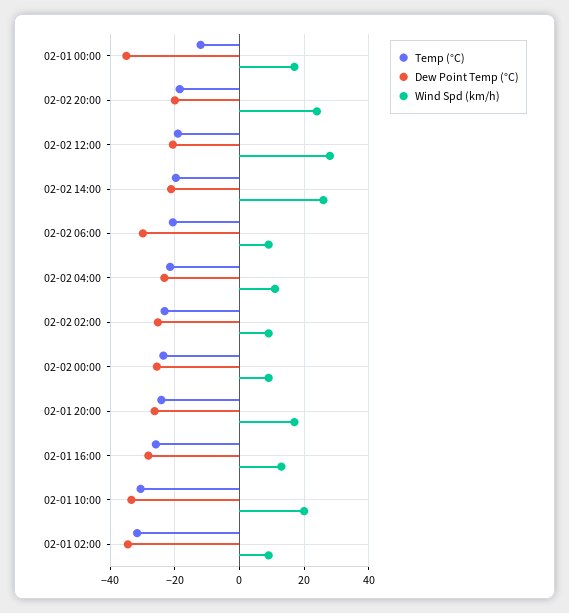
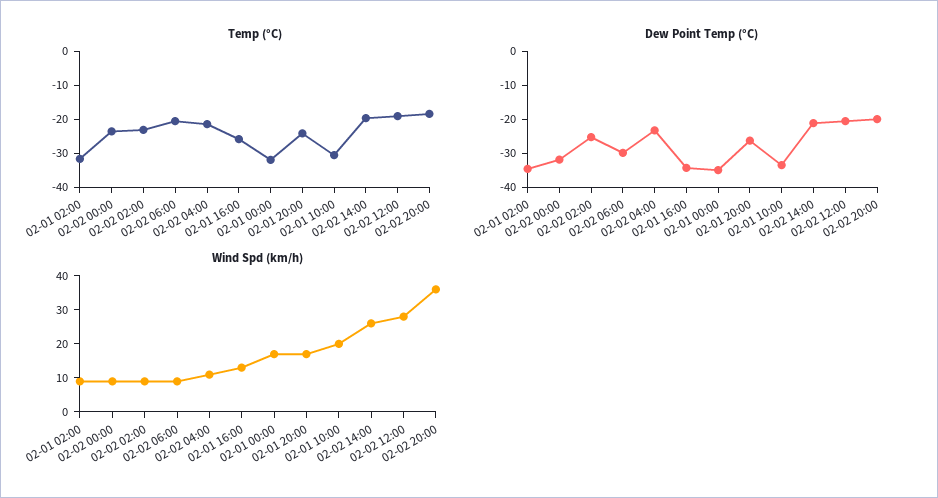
  {
    "Temp (°C)": {
-     "02-01 00:00": -12,
+     "02-01 00:00": -32.5,
      "02-02 20:00": -18,
      "02-02 12:00": -20,
      "02-02 14:00": -20,
      "02-02 06:00": -20,
      "02-02 04:00": -22,
      "02-02 02:00": -24,
      "02-02 00:00": -24,
      "02-01 20:00": -24,
      "02-01 16:00": -26,
      "02-01 10:00": -30,
      "02-01 02:00": -32
    },
    "Dew Point Temp (°C)": {
      "02-01 00:00": -36,
      "02-02 20:00": -20,
      "02-02 12:00": -20,
      "02-02 14:00": -22,
      "02-02 06:00": -30,
      "02-02 04:00": -24,
      "02-02 02:00": -26,
-     "02-02 00:00": -26,
+     "02-02 00:00": -32.5,
      "02-01 20:00": -26,
-     "02-01 16:00": -28,
+     "02-01 16:00": -35,
      "02-01 10:00": -34,
      "02-01 02:00": -34
    },
    "Wind Spd (km/h)": {
      "02-01 00:00": 18,
-     "02-02 20:00": 24,
+     "02-02 20:00": 35,
      "02-02 12:00": 28,
      "02-02 14:00": 26,
      "02-02 06:00": 10,
      "02-02 04:00": 12,
      "02-02 02:00": 10,
      "02-02 00:00": 10,
      "02-01 20:00": 18,
      "02-01 16:00": 14,
      "02-01 10:00": 20,
      "02-01 02:00": 10
    }
  }

